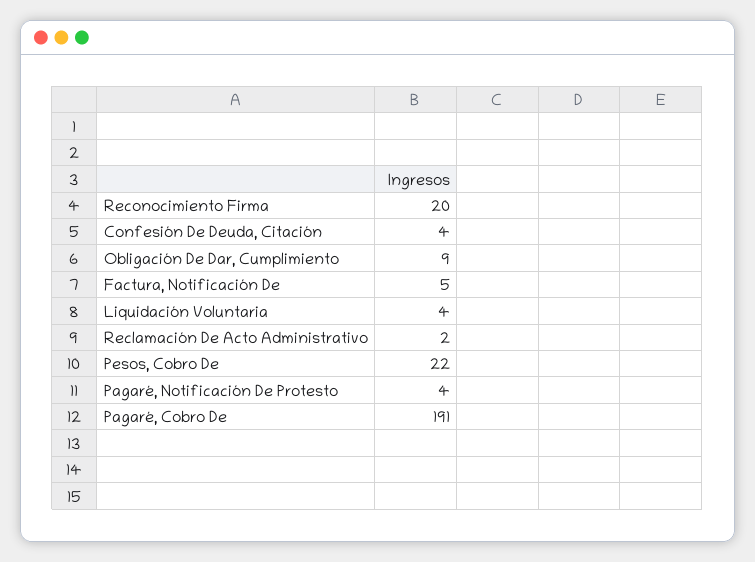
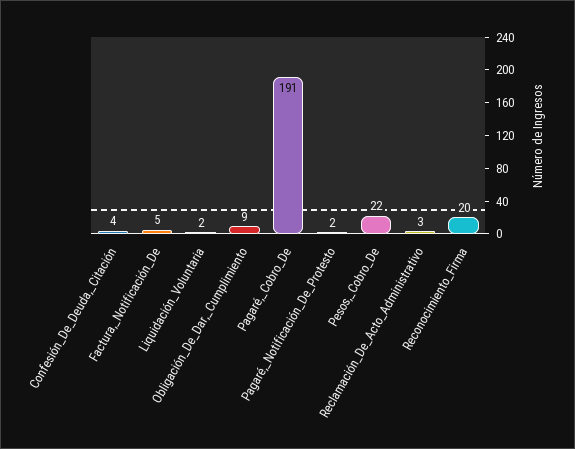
  {
    "Reconocimiento Firma": 20,
    "Confesión De Deuda, Citación": 4,
    "Obligación De Dar, Cumplimiento": 9,
    "Factura, Notificación De": 5,
-   "Liquidación Voluntaria": 4,
+   "Liquidación Voluntaria": 2,
-   "Reclamación De Acto Administrativo": 2,
+   "Reclamación De Acto Administrativo": 3,
    "Pesos, Cobro De": 22,
-   "Pagaré, Notificación De Protesto": 4,
+   "Pagaré, Notificación De Protesto": 2,
    "Pagaré, Cobro De": 191
  }

